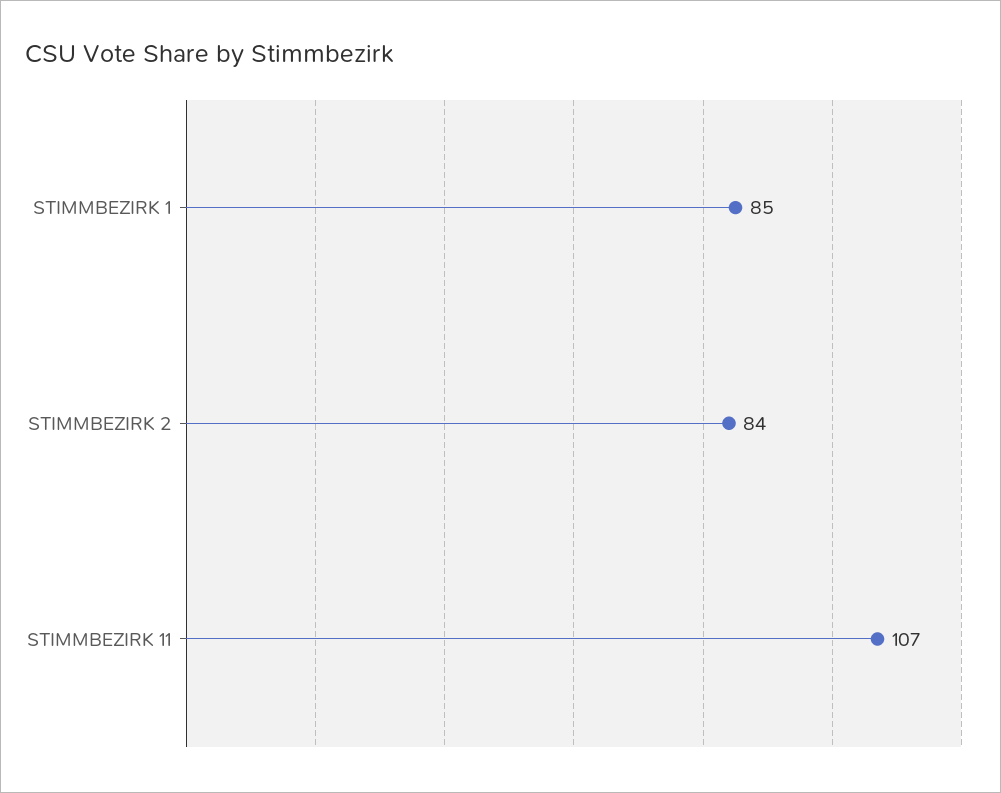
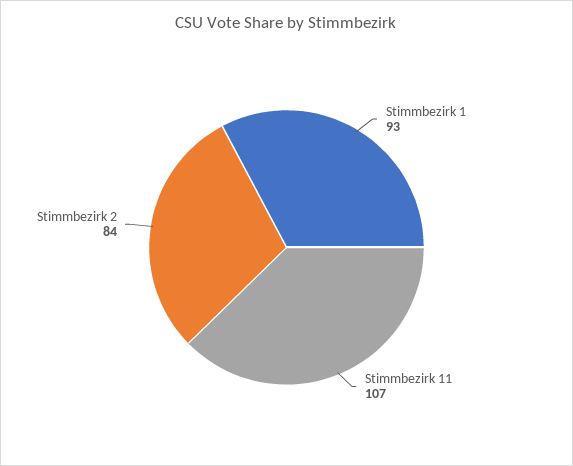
  {
-   "STIMMBEZIRK 1": 85,
+   "STIMMBEZIRK 1": 93,
    "STIMMBEZIRK 2": 84,
    "STIMMBEZIRK 11": 107
  }

